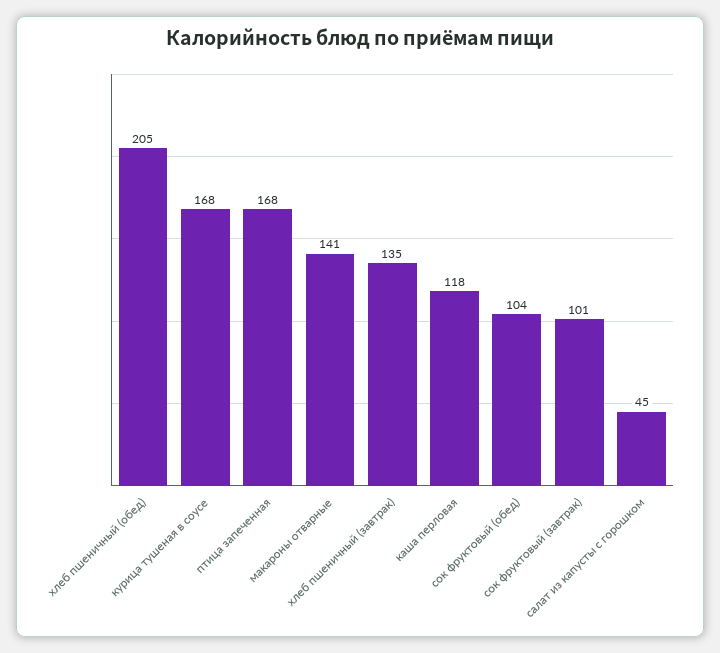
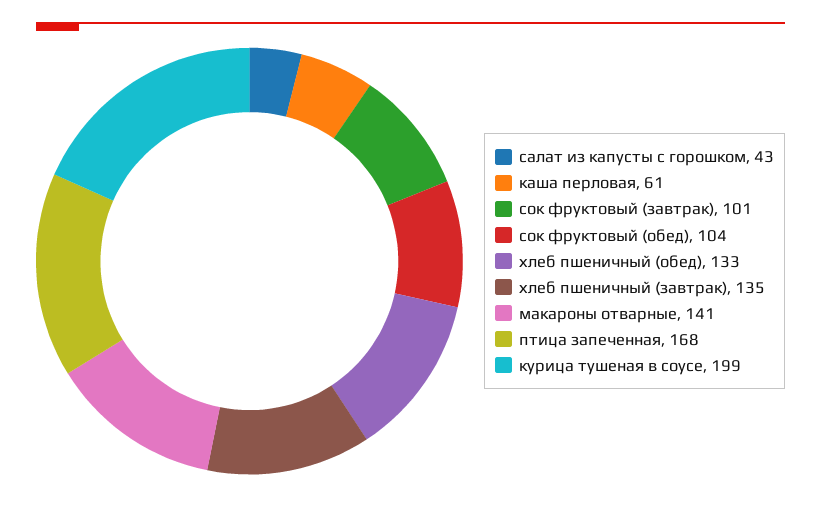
  {
-   "хлеб пшеничный (обед)": 205,
+   "хлеб пшеничный (обед)": 133,
-   "курица тушеная в соусе": 168,
+   "курица тушеная в соусе": 199,
    "птица запеченная": 168,
    "макароны отварные": 141,
    "хлеб пшеничный (завтрак)": 135,
-   "каша перловая": 118,
+   "каша перловая": 61,
    "сок фруктовый (обед)": 104,
    "сок фруктовый (завтрак)": 101,
-   "салат из капусты с горошком": 45
+   "салат из капусты с горошком": 43
  }

